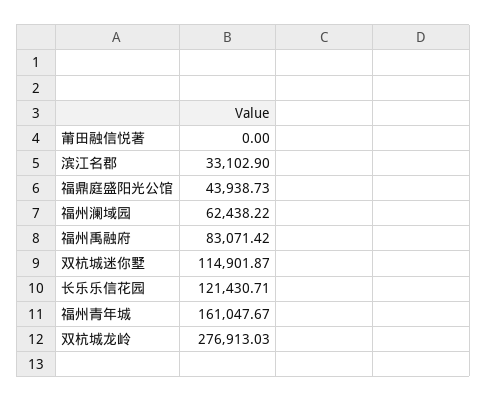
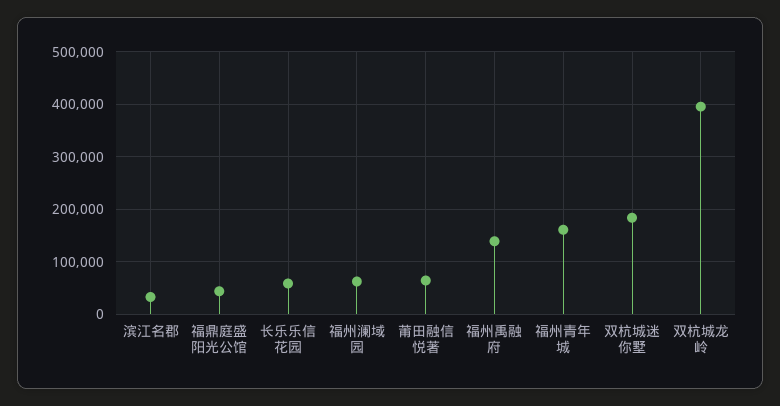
  {
-   "莆田融信悦著": 0,
+   "莆田融信悦著": 60000,
    "滨江名郡": 33102.9,
    "福鼎庭盛阳光公馆": 43938.73,
    "福州澜域园": 62438.22,
-   "福州禹融府": 83071.42,
+   "福州禹融府": 140000,
-   "双杭城迷你墅": 114901.87,
+   "双杭城迷你墅": 180000,
-   "长乐乐信花园": 121430.71,
+   "长乐乐信花园": 60000,
    "福州青年城": 161047.67,
-   "双杭城龙岭": 276913.03
+   "双杭城龙岭": 400000
  }

